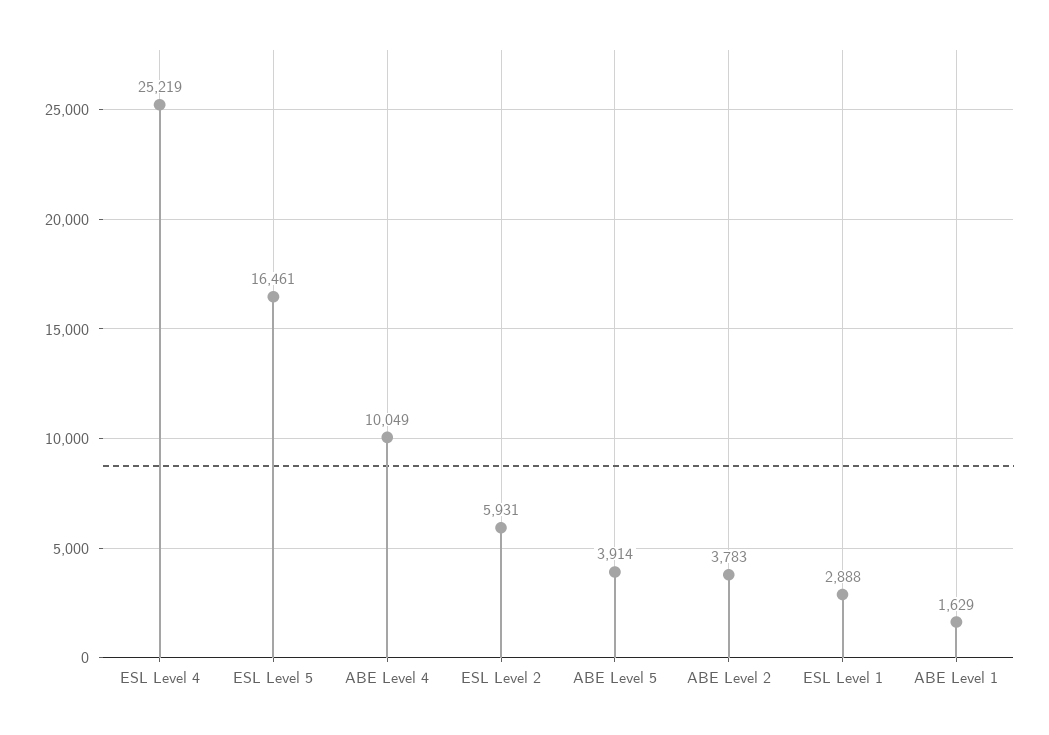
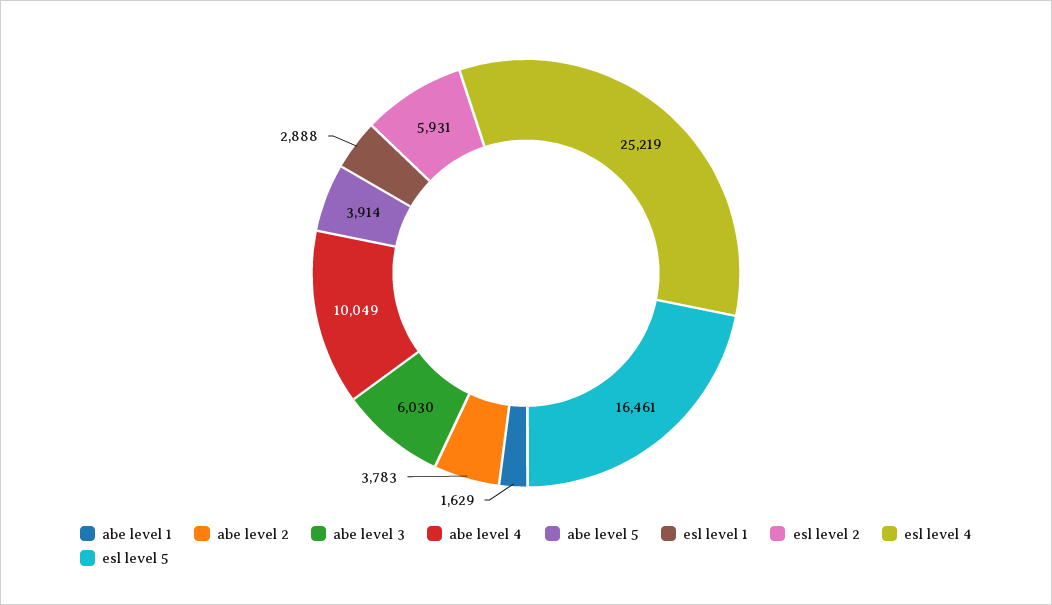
  {
    "ESL Level 4": 25219,
    "ESL Level 5": 16461,
    "ABE Level 4": 10049,
    "ESL Level 2": 5931,
    "ABE Level 5": 3914,
    "ABE Level 2": 3783,
    "ESL Level 1": 2888,
-   "ABE Level 1": 1629
+   "ABE Level 1": 1629,
+   "abe level 3": 6030
  }

